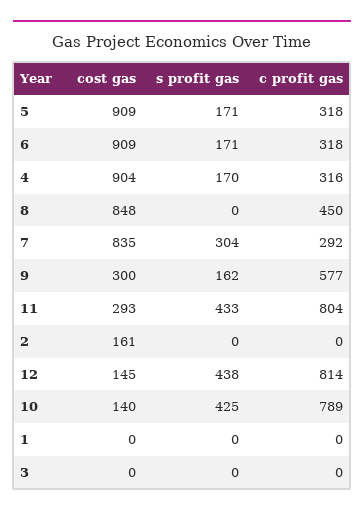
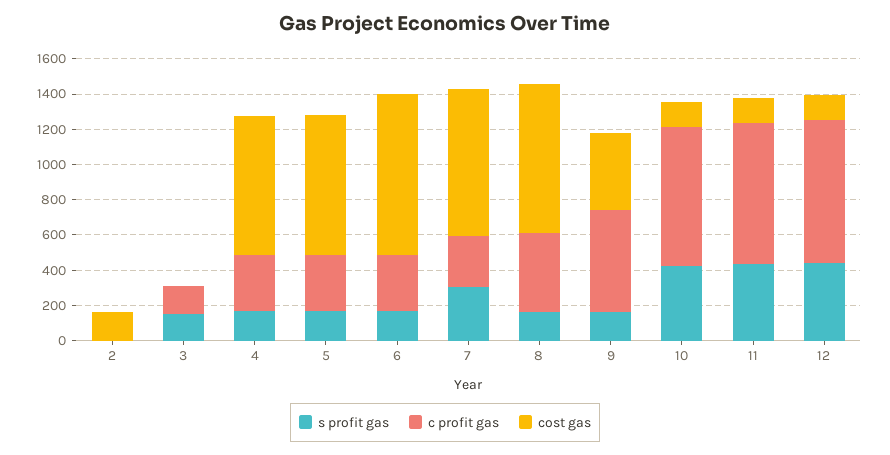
  {
    "cost gas": {
-     "5": 909,
+     "5": 800,
      "6": 909,
-     "4": 904,
+     "4": 800,
      "8": 848,
      "7": 835,
-     "9": 300,
+     "9": 450,
-     "11": 293,
+     "11": 150,
      "2": 161,
      "12": 145,
      "10": 140,
-     "1": 0,
      "3": 0
    },
    "s profit gas": {
      "5": 171,
      "6": 171,
      "4": 170,
-     "8": 0,
+     "8": 150,
      "7": 304,
      "9": 162,
      "11": 433,
      "2": 0,
      "12": 438,
      "10": 425,
-     "1": 0,
-     "3": 0
+     "3": 150
    },
    "c profit gas": {
      "5": 318,
      "6": 318,
      "4": 316,
      "8": 450,
      "7": 292,
      "9": 577,
      "11": 804,
      "2": 0,
      "12": 814,
      "10": 789,
-     "1": 0,
-     "3": 0
+     "3": 150
    }
  }

